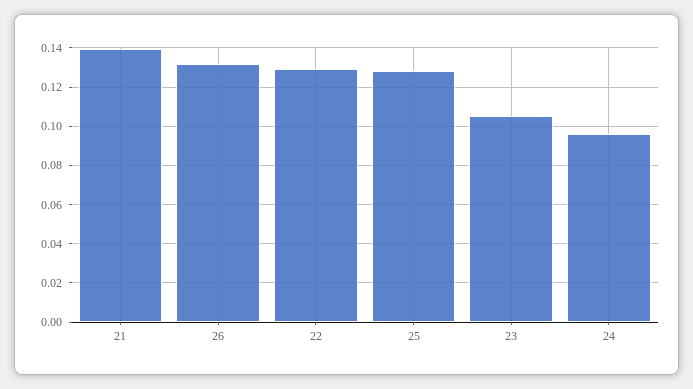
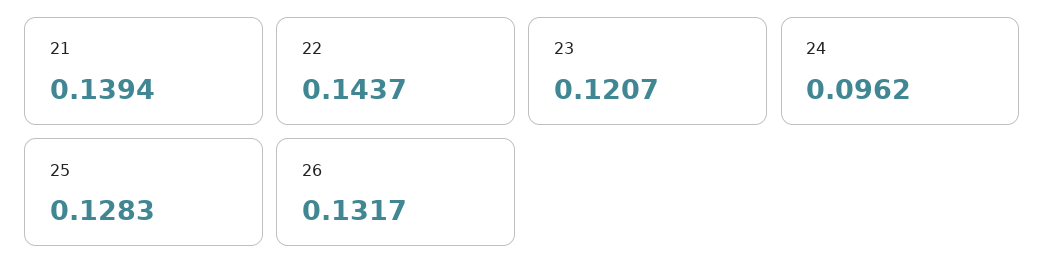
  {
    "21": 0.1394,
    "26": 0.1317,
-   "22": 0.13,
+   "22": 0.1437,
    "25": 0.1283,
-   "23": 0.105,
+   "23": 0.1207,
    "24": 0.0962
  }

